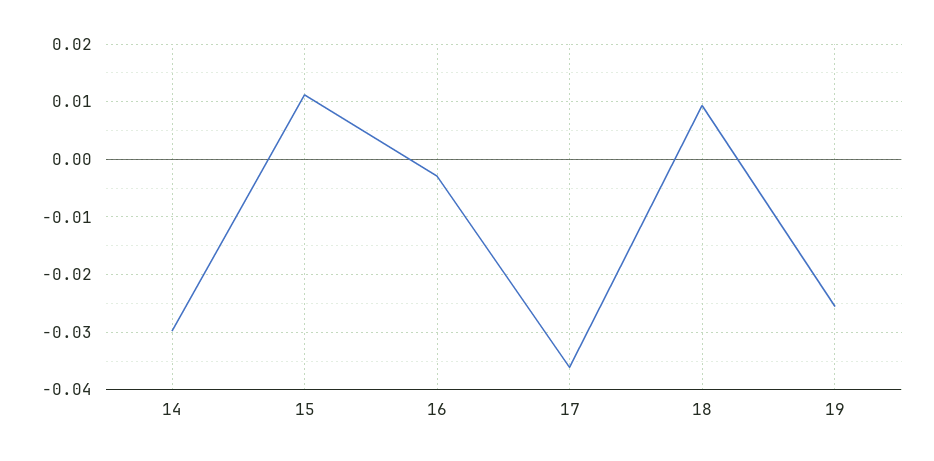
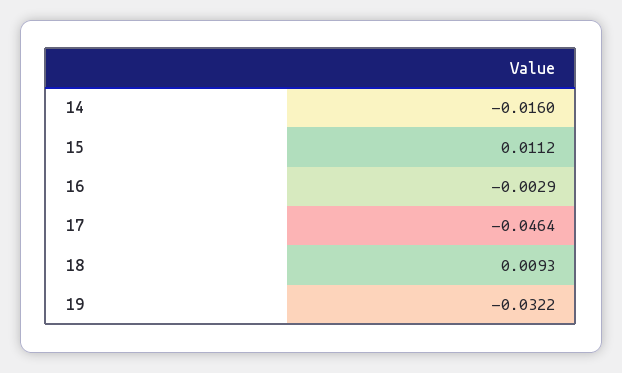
  {
-   "14": -0.03,
+   "14": -0.016,
    "15": 0.0112,
    "16": -0.0029,
-   "17": -0.036,
+   "17": -0.0464,
    "18": 0.0093,
-   "19": -0.026
+   "19": -0.0322
  }

